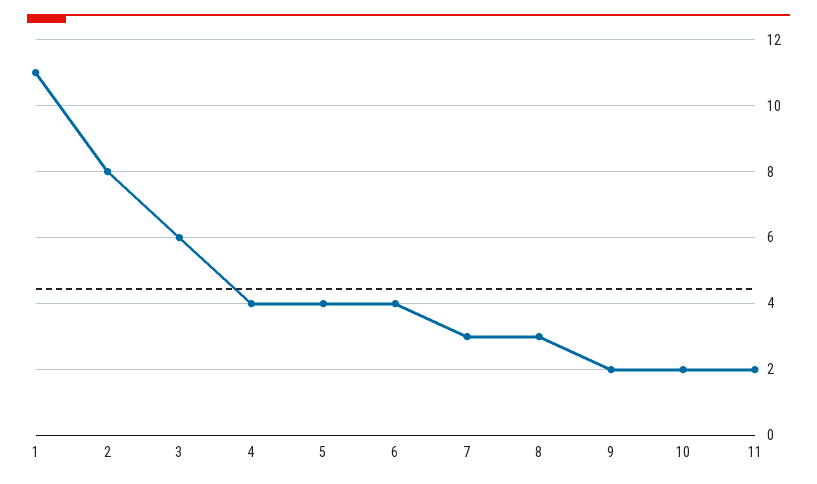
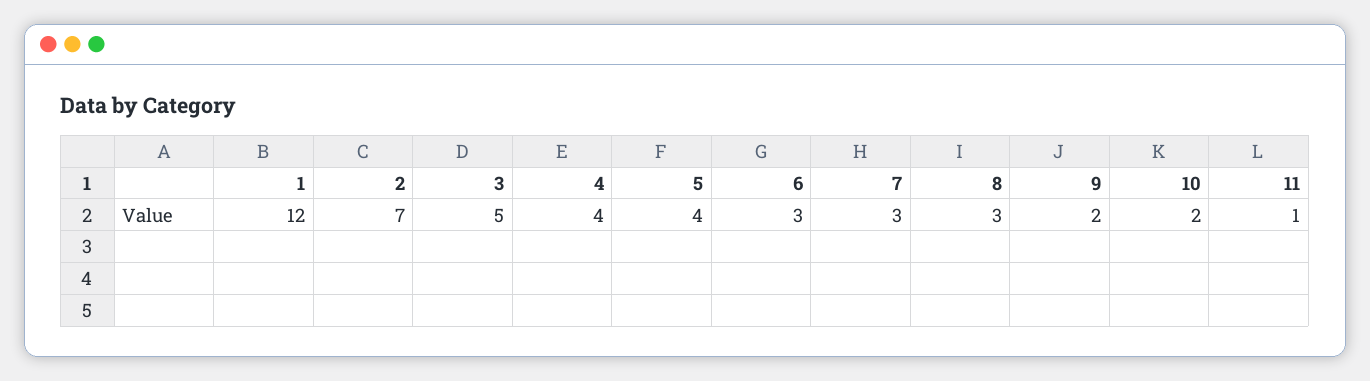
  {
-   "1": 11,
+   "1": 12,
-   "2": 8,
+   "2": 7,
-   "3": 6,
+   "3": 5,
    "4": 4,
    "5": 4,
-   "6": 4,
+   "6": 3,
    "7": 3,
    "8": 3,
    "9": 2,
    "10": 2,
-   "11": 2
+   "11": 1
  }

